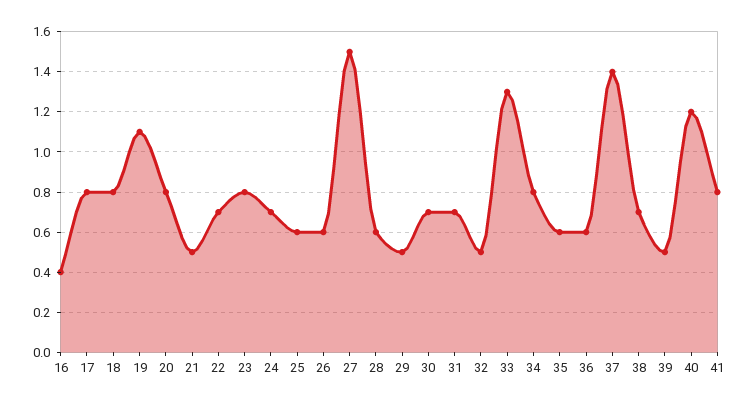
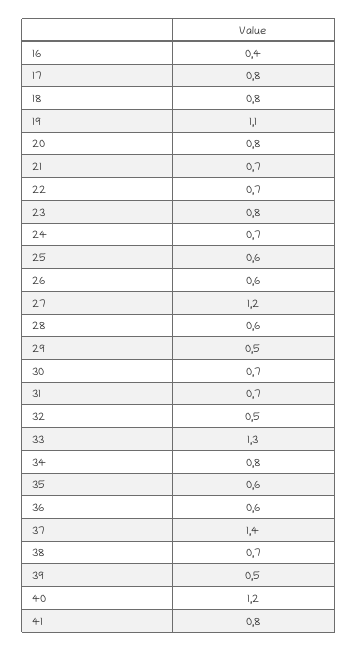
  {
    "16": 0.4,
    "17": 0.8,
    "18": 0.8,
    "19": 1.1,
    "20": 0.8,
-   "21": 0.5,
+   "21": 0.7,
    "22": 0.7,
    "23": 0.8,
    "24": 0.7,
    "25": 0.6,
    "26": 0.6,
-   "27": 1.5,
+   "27": 1.2,
    "28": 0.6,
    "29": 0.5,
    "30": 0.7,
    "31": 0.7,
    "32": 0.5,
    "33": 1.3,
    "34": 0.8,
    "35": 0.6,
    "36": 0.6,
    "37": 1.4,
    "38": 0.7,
    "39": 0.5,
    "40": 1.2,
    "41": 0.8
  }

